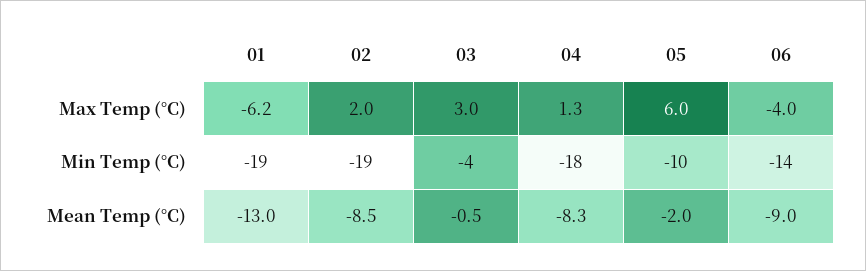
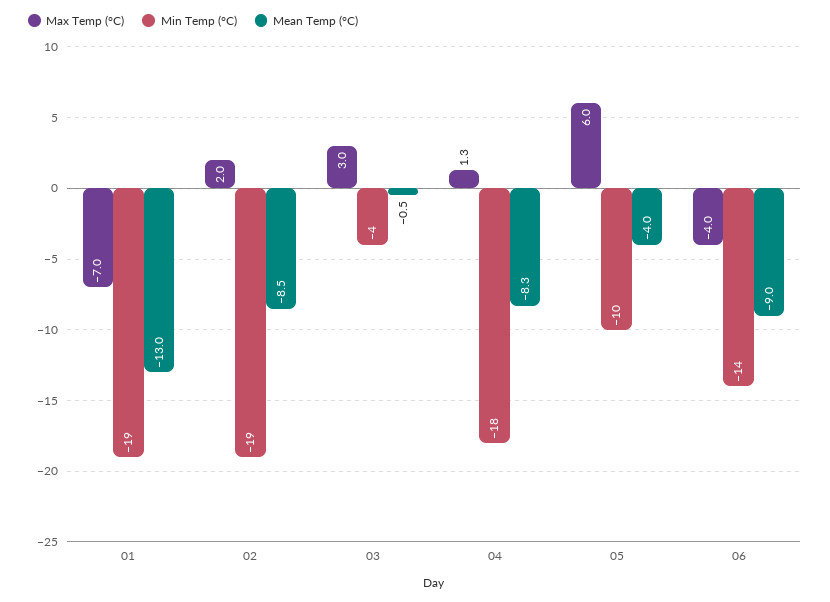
  {
    "Max Temp (°C)": {
-     "01": -6.2,
+     "01": -7,
      "02": 2,
      "03": 3,
      "04": 1.3,
      "05": 6,
      "06": -4
    },
    "Min Temp (°C)": {
      "01": -19,
      "02": -19,
      "03": -4,
      "04": -18,
      "05": -10,
      "06": -14
    },
    "Mean Temp (°C)": {
      "01": -13,
      "02": -8.5,
      "03": -0.5,
      "04": -8.3,
-     "05": -2,
+     "05": -4,
      "06": -9
    }
  }

